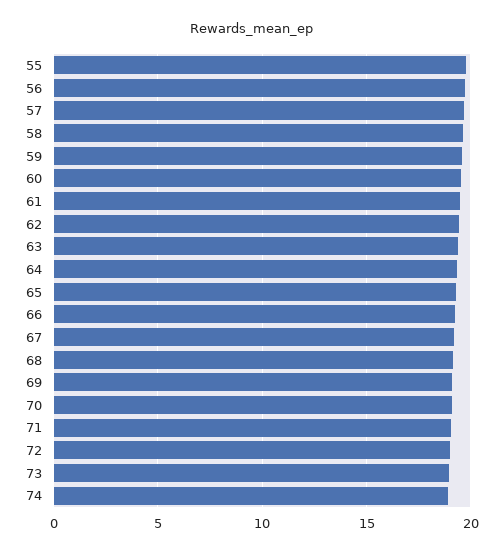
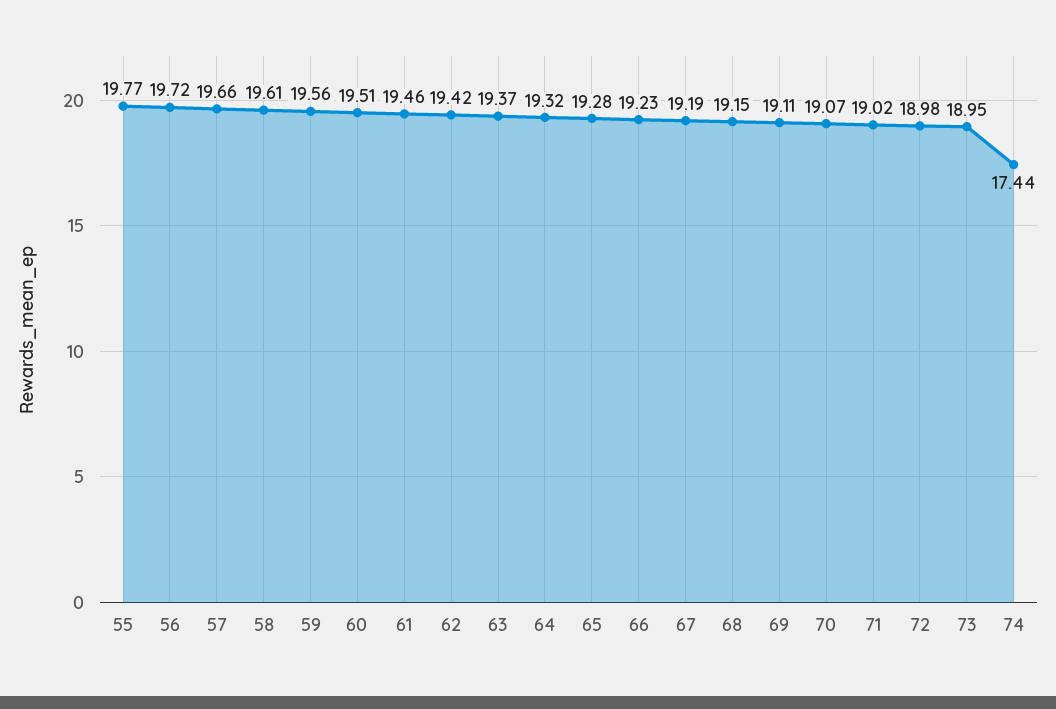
  {
    "55": 19.77,
    "56": 19.72,
    "57": 19.66,
    "58": 19.61,
    "59": 19.56,
    "60": 19.51,
    "61": 19.46,
    "62": 19.42,
    "63": 19.37,
    "64": 19.32,
    "65": 19.28,
    "66": 19.23,
    "67": 19.19,
    "68": 19.15,
    "69": 19.11,
    "70": 19.07,
    "71": 19.02,
    "72": 18.98,
    "73": 18.95,
-   "74": 19
+   "74": 17.44
  }

